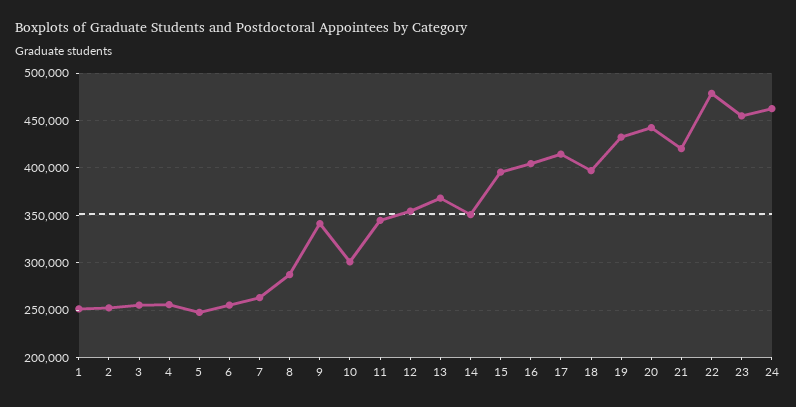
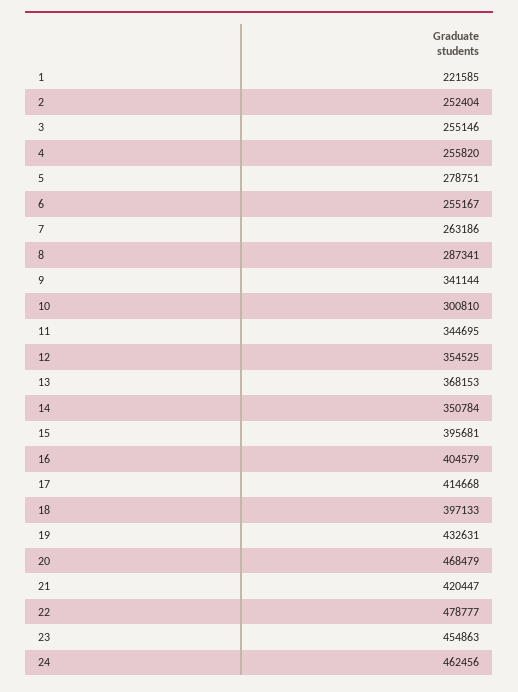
  {
-   "1": 250000,
+   "1": 221585,
    "2": 252404,
    "3": 255146,
    "4": 255820,
-   "5": 250000,
+   "5": 278751,
    "6": 255167,
    "7": 263186,
    "8": 287341,
    "9": 341144,
    "10": 300810,
    "11": 344695,
    "12": 354525,
    "13": 368153,
    "14": 350784,
    "15": 395681,
    "16": 404579,
    "17": 414668,
    "18": 397133,
    "19": 432631,
-   "20": 440000,
+   "20": 468479,
    "21": 420447,
    "22": 478777,
    "23": 454863,
    "24": 462456
  }

